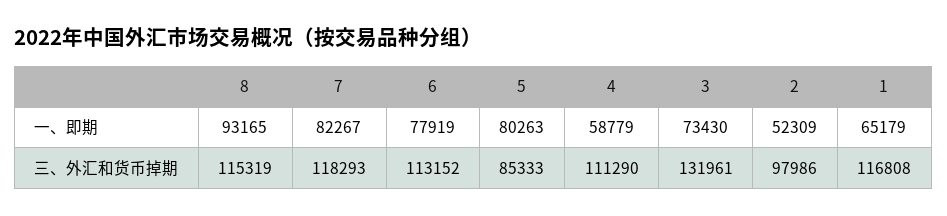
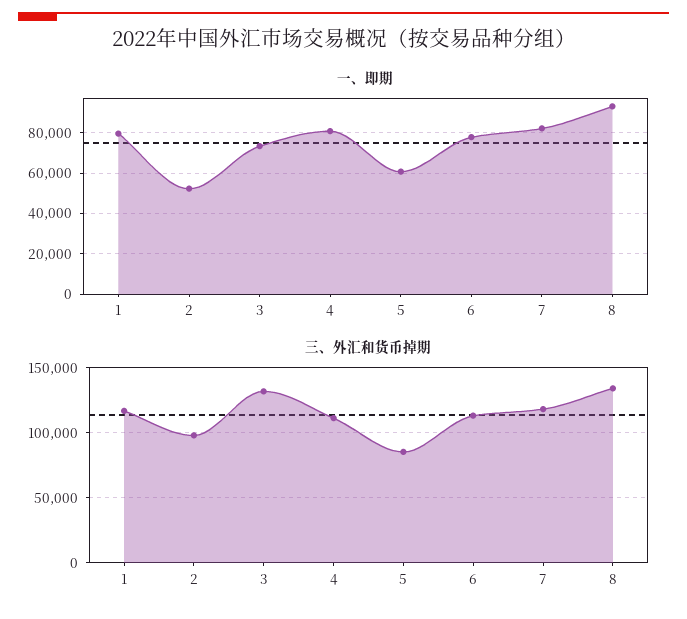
  {
    "一、即期": {
      "8": 93165,
      "7": 82267,
      "6": 77919,
-     "5": 80263,
+     "5": 60000,
-     "4": 58779,
+     "4": 80000,
      "3": 73430,
      "2": 52309,
-     "1": 65179
+     "1": 80000
    },
    "三、外汇和货币掉期": {
-     "8": 115319,
+     "8": 135000,
      "7": 118293,
      "6": 113152,
      "5": 85333,
      "4": 111290,
      "3": 131961,
      "2": 97986,
      "1": 116808
    }
  }

